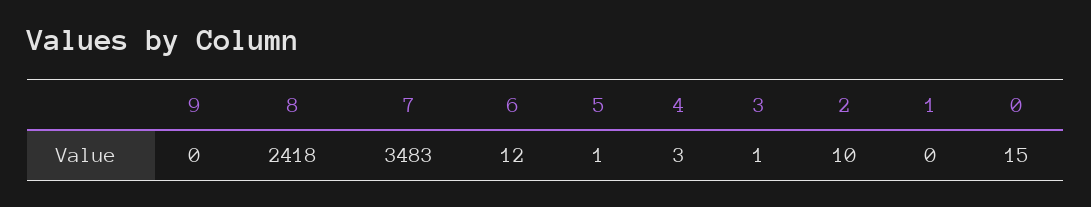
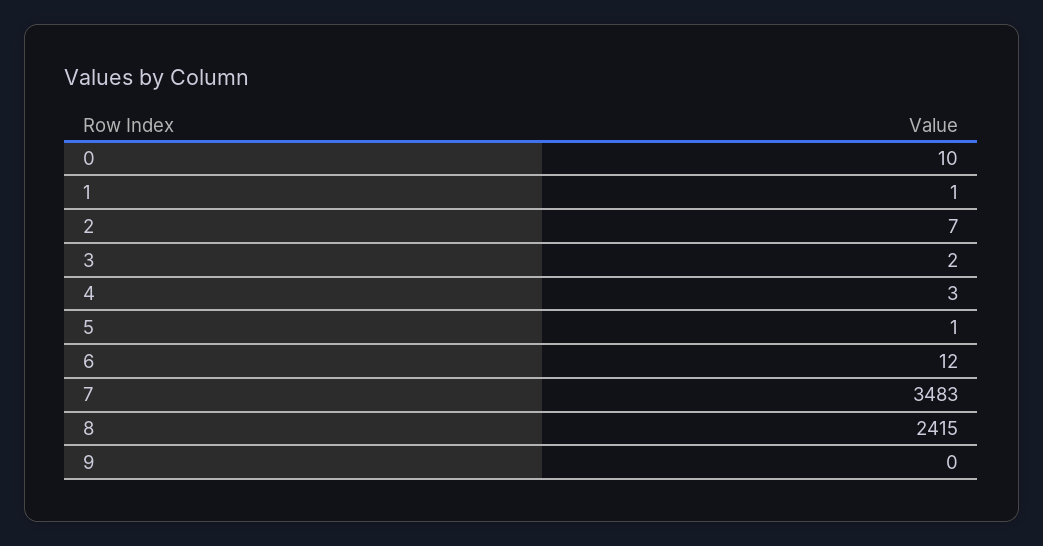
  {
    "9": 0,
-   "8": 2418,
+   "8": 2415,
    "7": 3483,
    "6": 12,
    "5": 1,
    "4": 3,
-   "3": 1,
+   "3": 2,
-   "2": 10,
+   "2": 7,
-   "1": 0,
+   "1": 1,
-   "0": 15
+   "0": 10
  }

